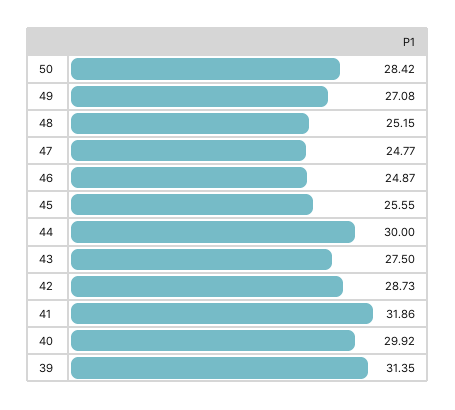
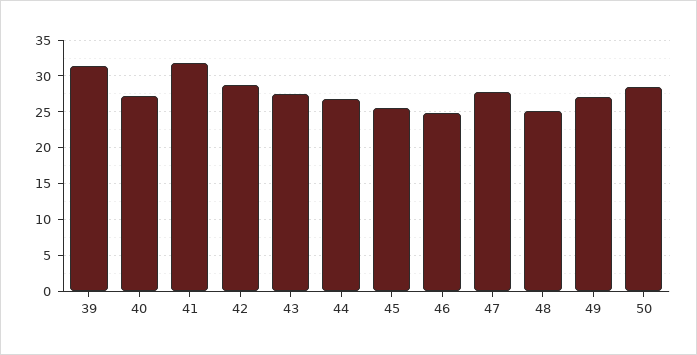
  {
    "50": 28.42,
    "49": 27.08,
    "48": 25.15,
-   "47": 24.77,
+   "47": 28,
    "46": 24.87,
    "45": 25.55,
-   "44": 30,
+   "44": 27,
    "43": 27.5,
    "42": 28.73,
    "41": 31.86,
-   "40": 29.92,
+   "40": 27,
    "39": 31.35
  }

